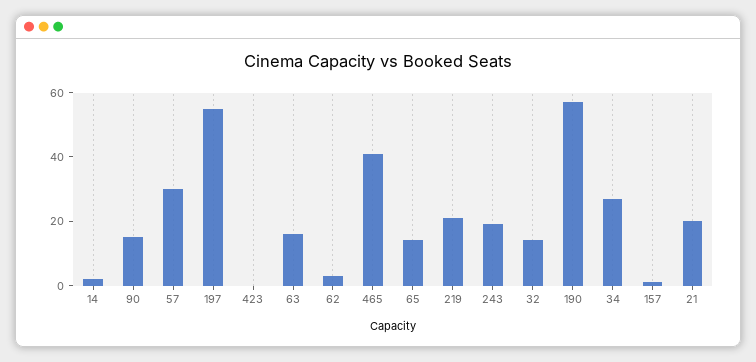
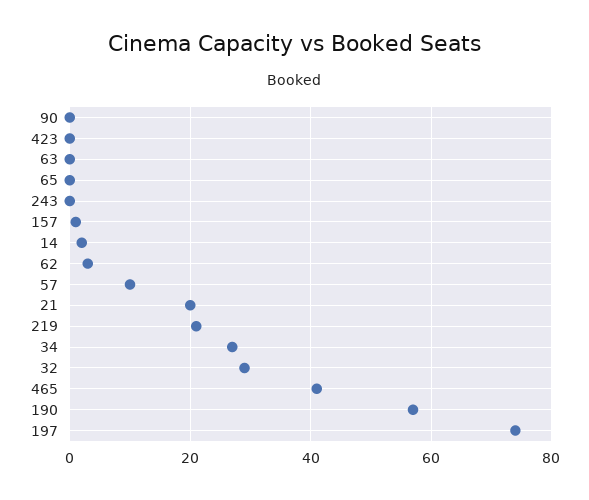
  {
    "14": 0,
-   "90": 15,
+   "90": 0,
-   "57": 30,
+   "57": 10,
-   "197": 55,
+   "197": 75,
    "423": 0,
-   "63": 15,
+   "63": 0,
    "62": 5,
    "465": 40,
-   "65": 15,
+   "65": 0,
    "219": 20,
-   "243": 20,
+   "243": 0,
-   "32": 15,
+   "32": 30,
    "190": 55,
    "34": 25,
    "157": 0,
    "21": 20
  }

